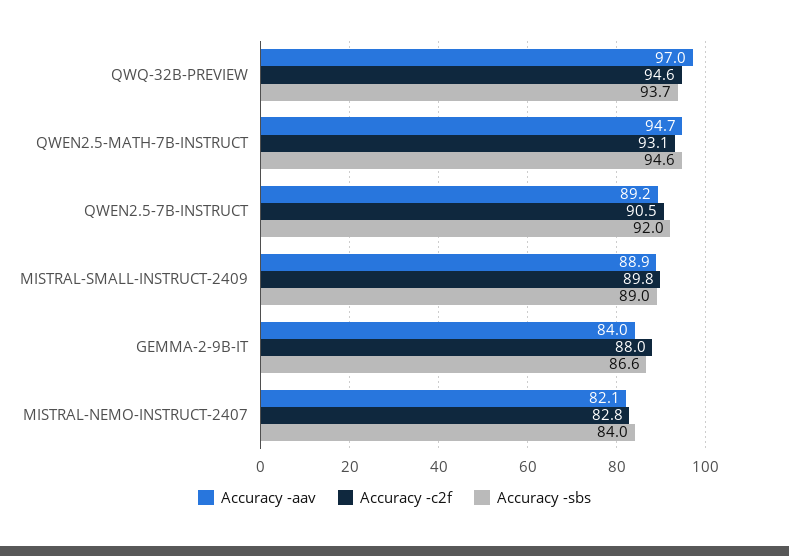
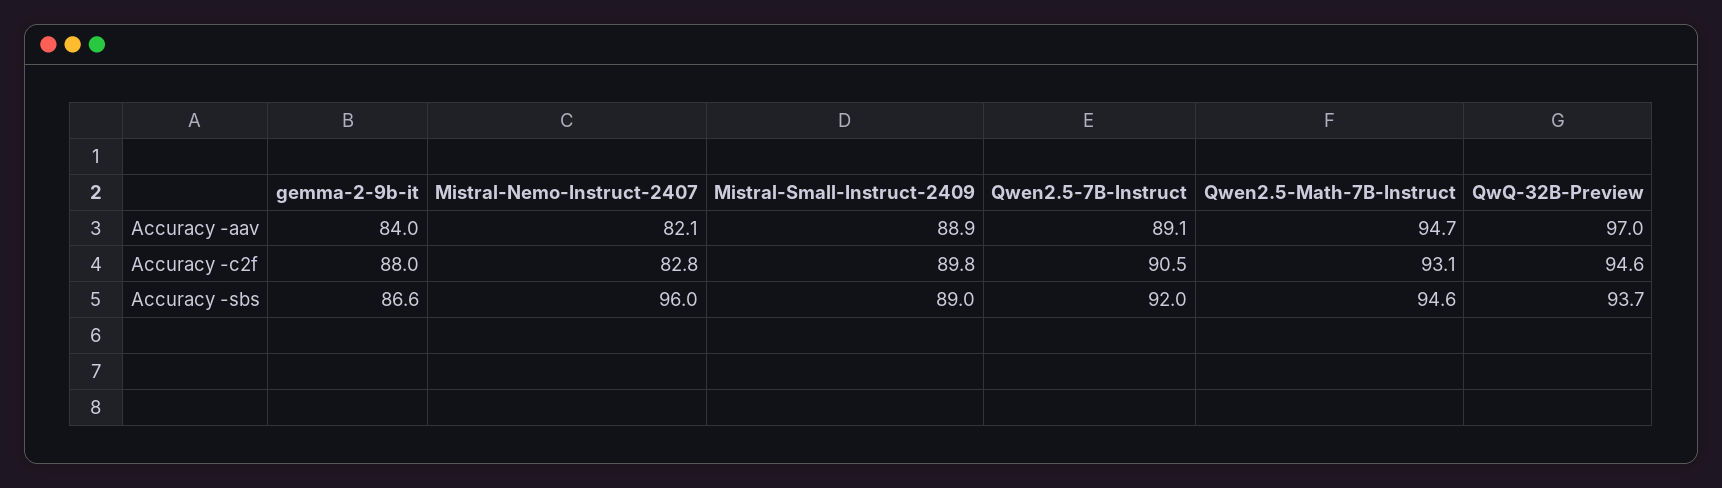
  {
    "Accuracy -aav": {
      "QWQ-32B-PREVIEW": 97,
      "QWEN2.5-MATH-7B-INSTRUCT": 94.7,
-     "QWEN2.5-7B-INSTRUCT": 89.2,
+     "QWEN2.5-7B-INSTRUCT": 89.1,
      "MISTRAL-SMALL-INSTRUCT-2409": 88.9,
      "GEMMA-2-9B-IT": 84,
      "MISTRAL-NEMO-INSTRUCT-2407": 82.1
    },
    "Accuracy -c2f": {
      "QWQ-32B-PREVIEW": 94.6,
      "QWEN2.5-MATH-7B-INSTRUCT": 93.1,
      "QWEN2.5-7B-INSTRUCT": 90.5,
      "MISTRAL-SMALL-INSTRUCT-2409": 89.8,
      "GEMMA-2-9B-IT": 88,
      "MISTRAL-NEMO-INSTRUCT-2407": 82.8
    },
    "Accuracy -sbs": {
      "QWQ-32B-PREVIEW": 93.7,
      "QWEN2.5-MATH-7B-INSTRUCT": 94.6,
      "QWEN2.5-7B-INSTRUCT": 92,
      "MISTRAL-SMALL-INSTRUCT-2409": 89,
      "GEMMA-2-9B-IT": 86.6,
-     "MISTRAL-NEMO-INSTRUCT-2407": 84
+     "MISTRAL-NEMO-INSTRUCT-2407": 96
    }
  }

